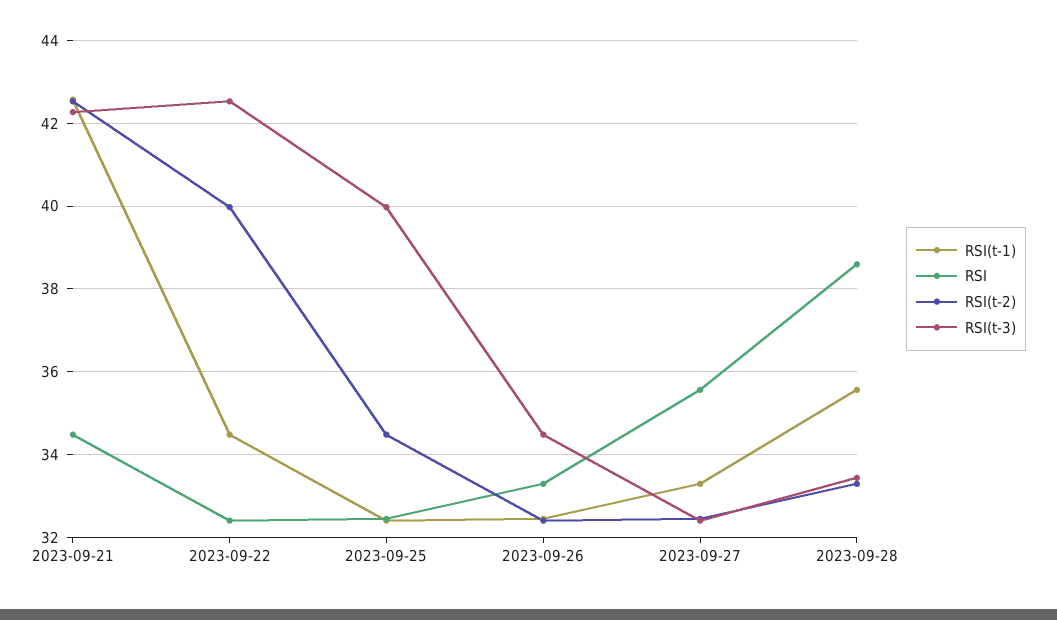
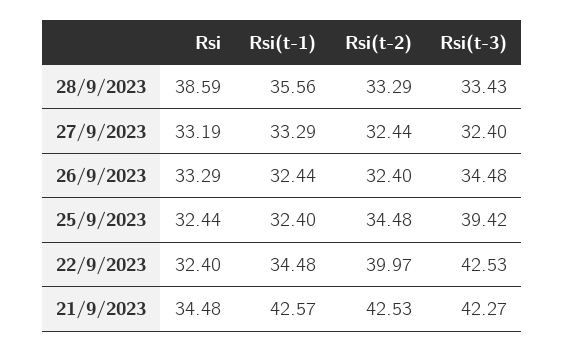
  {
    "RSI(t-1)": {
      "2023-09-21": 42.57,
      "2023-09-22": 34.48,
      "2023-09-25": 32.4,
      "2023-09-26": 32.44,
      "2023-09-27": 33.29,
      "2023-09-28": 35.56
    },
    "RSI": {
      "2023-09-21": 34.48,
      "2023-09-22": 32.4,
      "2023-09-25": 32.44,
      "2023-09-26": 33.29,
-     "2023-09-27": 35.6,
+     "2023-09-27": 33.19,
      "2023-09-28": 38.59
    },
    "RSI(t-2)": {
      "2023-09-21": 42.53,
      "2023-09-22": 39.97,
      "2023-09-25": 34.48,
      "2023-09-26": 32.4,
      "2023-09-27": 32.44,
      "2023-09-28": 33.29
    },
    "RSI(t-3)": {
      "2023-09-21": 42.27,
      "2023-09-22": 42.53,
-     "2023-09-25": 40,
+     "2023-09-25": 39.42,
      "2023-09-26": 34.48,
      "2023-09-27": 32.4,
      "2023-09-28": 33.43
    }
  }

